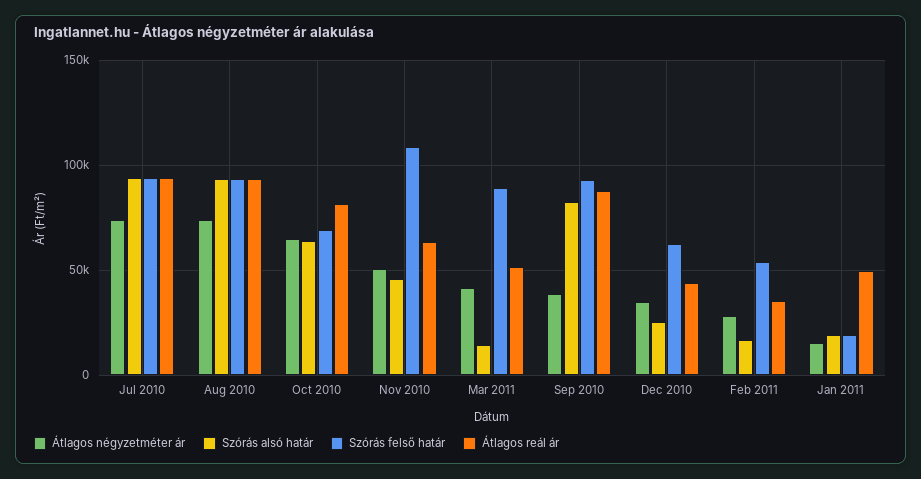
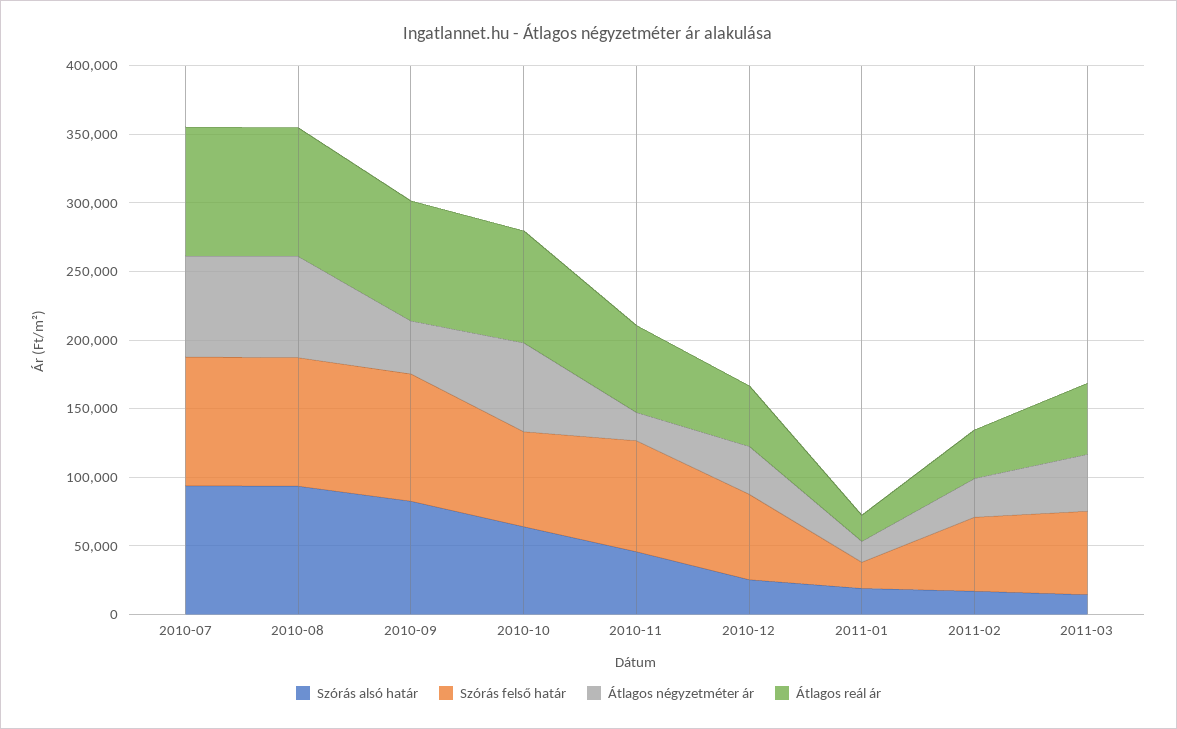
  {
    "Átlagos négyzetméter ár": {
      "Jul 2010": 75000,
      "Aug 2010": 75000,
      "Oct 2010": 65000,
-     "Nov 2010": 50000,
+     "Nov 2010": 20000,
      "Mar 2011": 40000,
      "Sep 2010": 40000,
      "Dec 2010": 35000,
      "Feb 2011": 30000,
      "Jan 2011": 15000
    },
    "Szórás alsó határ": {
      "Jul 2010": 95000,
      "Aug 2010": 95000,
      "Oct 2010": 65000,
      "Nov 2010": 45000,
      "Mar 2011": 15000,
      "Sep 2010": 85000,
      "Dec 2010": 25000,
      "Feb 2011": 15000,
      "Jan 2011": 20000
    },
    "Szórás felső határ": {
      "Jul 2010": 95000,
      "Aug 2010": 95000,
      "Oct 2010": 70000,
-     "Nov 2010": 110000,
+     "Nov 2010": 80000,
-     "Mar 2011": 90000,
+     "Mar 2011": 60000,
      "Sep 2010": 95000,
      "Dec 2010": 60000,
      "Feb 2011": 55000,
      "Jan 2011": 20000
    },
    "Átlagos reál ár": {
      "Jul 2010": 95000,
      "Aug 2010": 95000,
      "Oct 2010": 80000,
      "Nov 2010": 65000,
      "Mar 2011": 50000,
      "Sep 2010": 90000,
      "Dec 2010": 45000,
      "Feb 2011": 35000,
-     "Jan 2011": 50000
+     "Jan 2011": 20000
    }
  }

